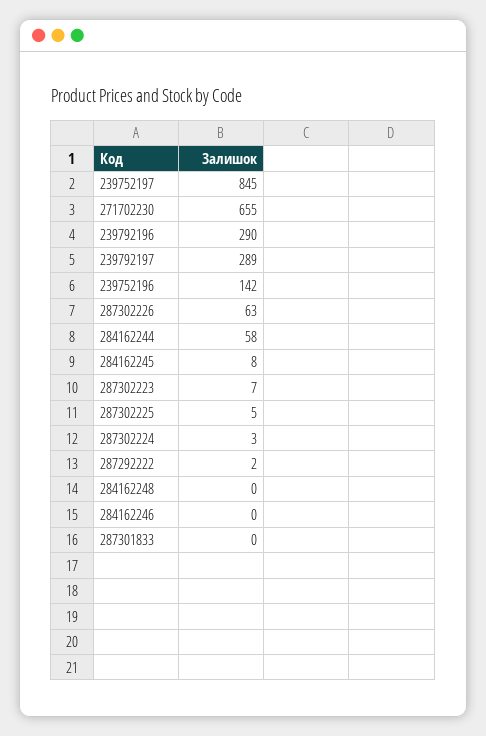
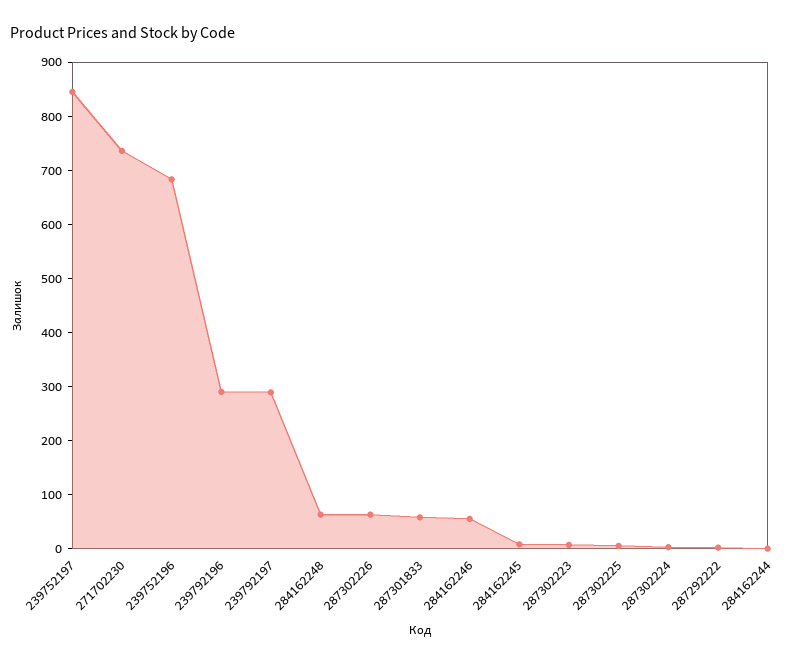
  {
    "239752197": 845,
-   "271702230": 655,
+   "271702230": 740,
    "239792196": 290,
    "239792197": 289,
-   "239752196": 142,
+   "239752196": 680,
    "287302226": 63,
-   "284162244": 58,
+   "284162244": 0,
    "284162245": 8,
    "287302223": 7,
    "287302225": 5,
    "287302224": 3,
    "287292222": 2,
-   "284162248": 0,
+   "284162248": 60,
-   "284162246": 0,
+   "284162246": 60,
-   "287301833": 0
+   "287301833": 60
  }

